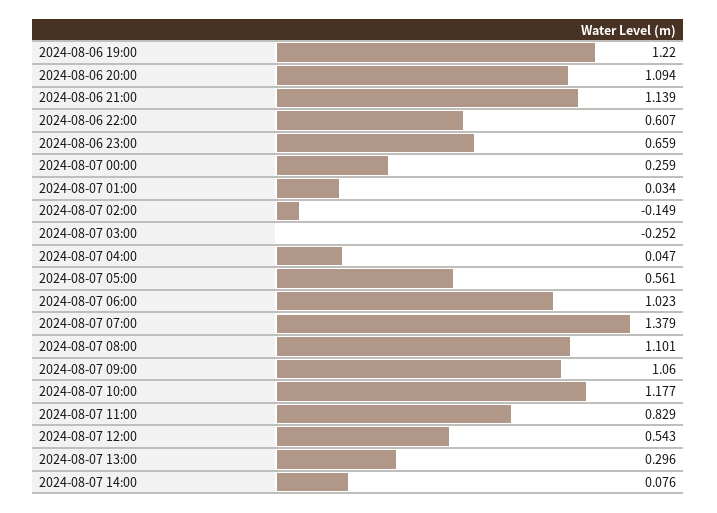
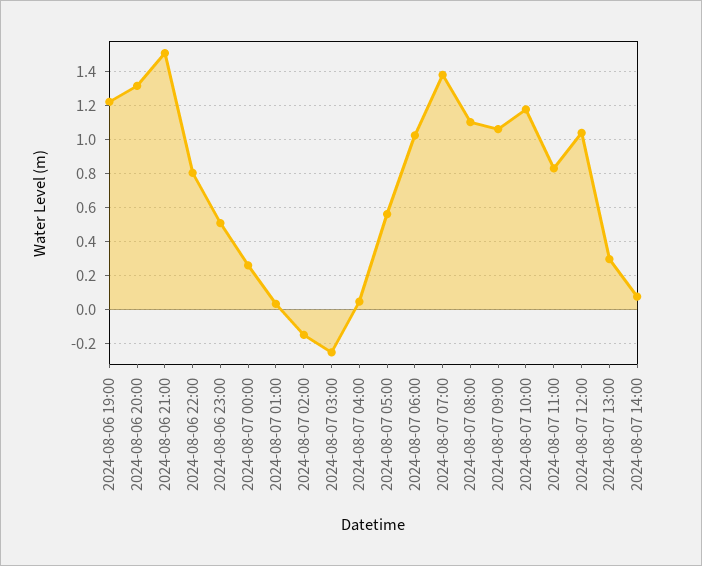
  {
    "2024-08-06 19:00": 1.22,
-   "2024-08-06 20:00": 1.094,
+   "2024-08-06 20:00": 1.3,
-   "2024-08-06 21:00": 1.139,
+   "2024-08-06 21:00": 1.5,
-   "2024-08-06 22:00": 0.607,
+   "2024-08-06 22:00": 0.8,
-   "2024-08-06 23:00": 0.659,
+   "2024-08-06 23:00": 0.5,
    "2024-08-07 00:00": 0.259,
    "2024-08-07 01:00": 0.034,
    "2024-08-07 02:00": -0.149,
    "2024-08-07 03:00": -0.252,
    "2024-08-07 04:00": 0.047,
    "2024-08-07 05:00": 0.561,
    "2024-08-07 06:00": 1.023,
    "2024-08-07 07:00": 1.379,
    "2024-08-07 08:00": 1.101,
    "2024-08-07 09:00": 1.06,
    "2024-08-07 10:00": 1.177,
    "2024-08-07 11:00": 0.829,
-   "2024-08-07 12:00": 0.543,
+   "2024-08-07 12:00": 1.05,
    "2024-08-07 13:00": 0.296,
    "2024-08-07 14:00": 0.076
  }

